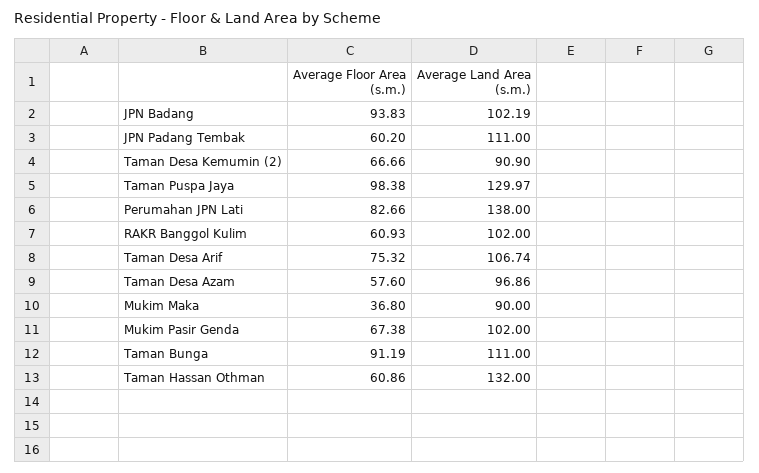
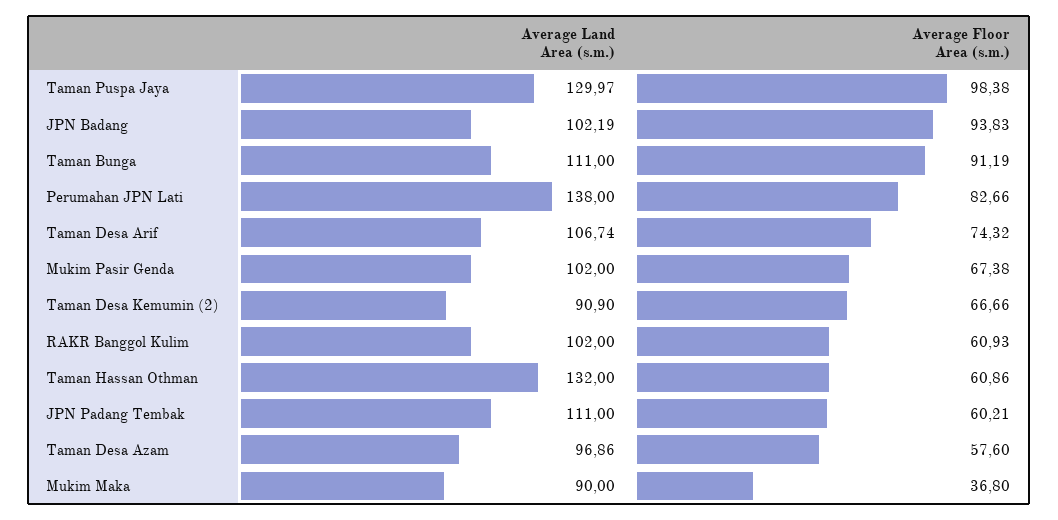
  {
    "Average Floor Area (s.m.)": {
      "JPN Badang": 93.83,
-     "JPN Padang Tembak": 60.2,
+     "JPN Padang Tembak": 60.21,
      "Taman Desa Kemumin (2)": 66.66,
      "Taman Puspa Jaya": 98.38,
      "Perumahan JPN Lati": 82.66,
      "RAKR Banggol Kulim": 60.93,
-     "Taman Desa Arif": 75.32,
+     "Taman Desa Arif": 74.32,
      "Taman Desa Azam": 57.6,
      "Mukim Maka": 36.8,
      "Mukim Pasir Genda": 67.38,
      "Taman Bunga": 91.19,
      "Taman Hassan Othman": 60.86
    },
    "Average Land Area (s.m.)": {
      "JPN Badang": 102.19,
      "JPN Padang Tembak": 111,
      "Taman Desa Kemumin (2)": 90.9,
      "Taman Puspa Jaya": 129.97,
      "Perumahan JPN Lati": 138,
      "RAKR Banggol Kulim": 102,
      "Taman Desa Arif": 106.74,
      "Taman Desa Azam": 96.86,
      "Mukim Maka": 90,
      "Mukim Pasir Genda": 102,
      "Taman Bunga": 111,
      "Taman Hassan Othman": 132
    }
  }

